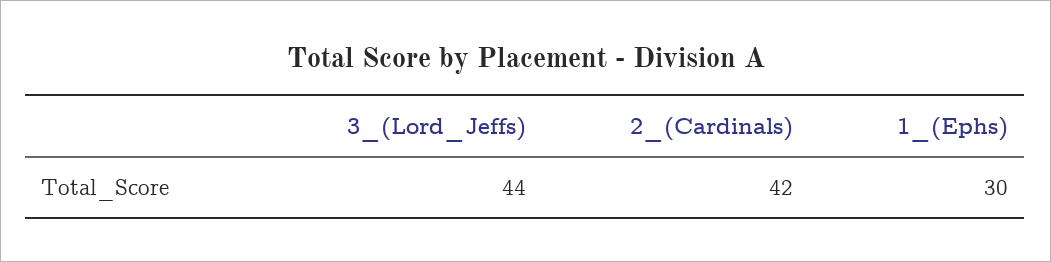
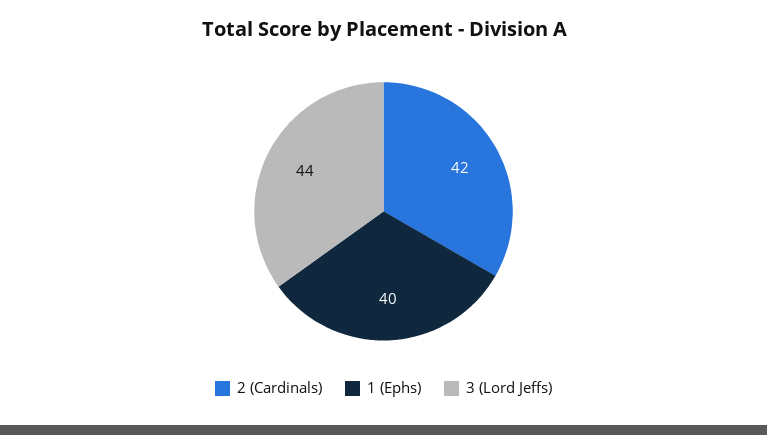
  {
    "3_(Lord_Jeffs)": 44,
    "2_(Cardinals)": 42,
-   "1_(Ephs)": 30
+   "1_(Ephs)": 40
  }

